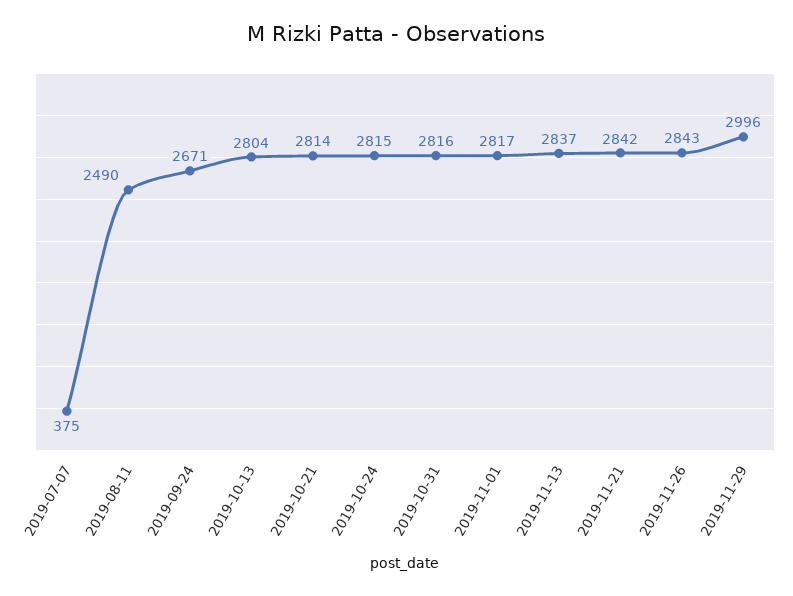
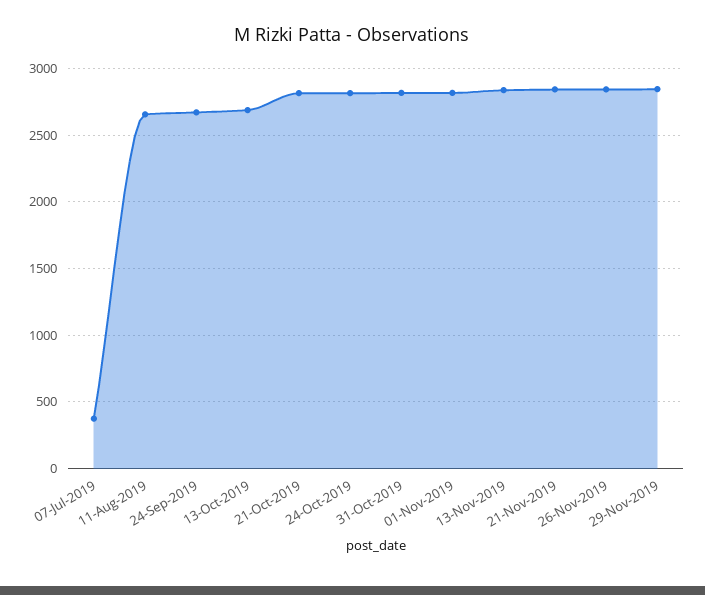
  {
    "2019-07-07": 375,
-   "2019-08-11": 2490,
+   "2019-08-11": 2650,
    "2019-09-24": 2671,
-   "2019-10-13": 2804,
+   "2019-10-13": 2700,
    "2019-10-21": 2814,
    "2019-10-24": 2815,
    "2019-10-31": 2816,
    "2019-11-01": 2817,
    "2019-11-13": 2837,
    "2019-11-21": 2842,
    "2019-11-26": 2843,
-   "2019-11-29": 2996
+   "2019-11-29": 2850
  }

